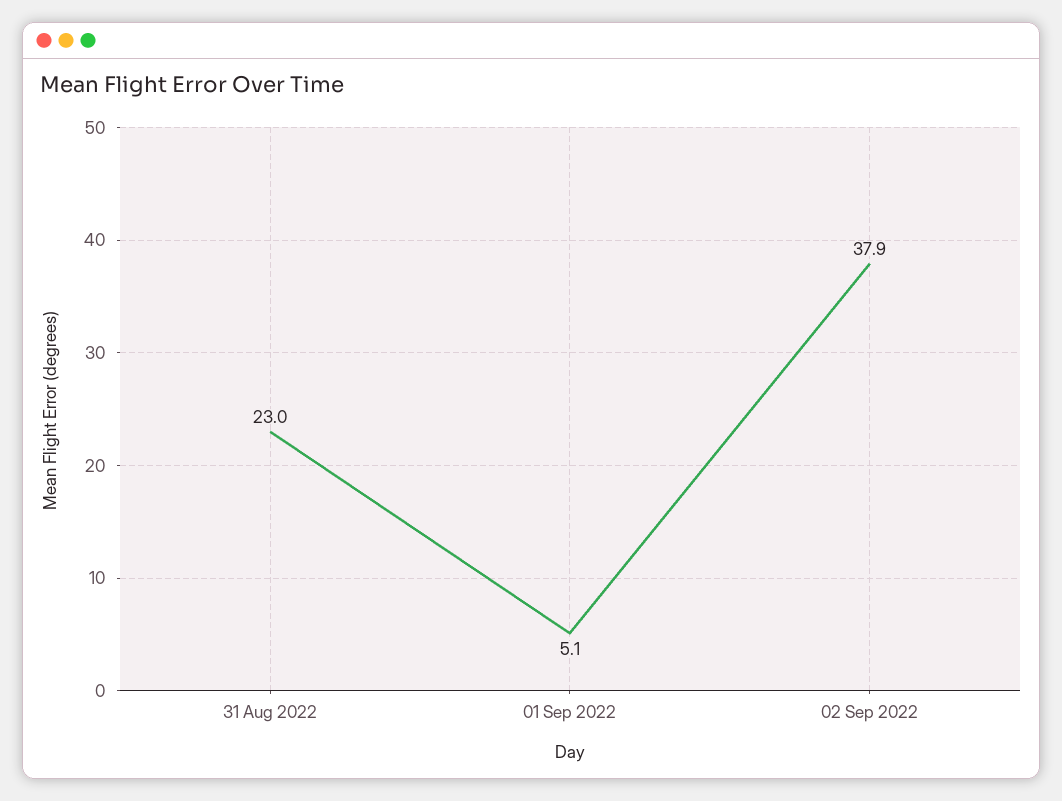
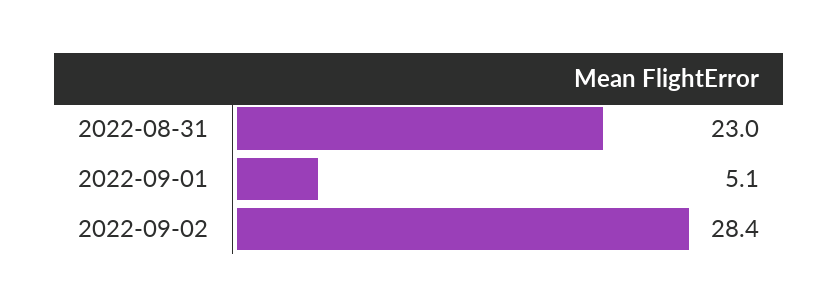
  {
    "31 Aug 2022": 23,
    "01 Sep 2022": 5.1,
-   "02 Sep 2022": 37.9
+   "02 Sep 2022": 28.4
  }

